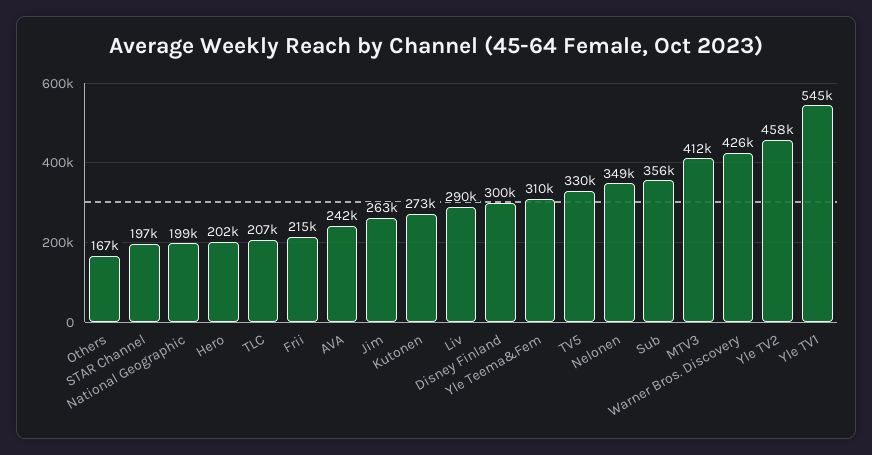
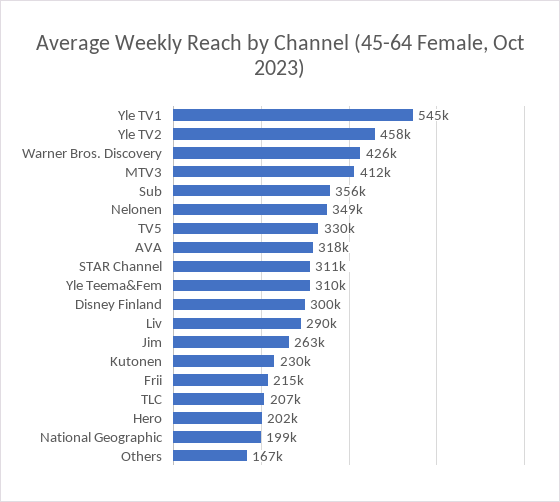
  {
    "Others": 167000,
-   "STAR Channel": 197000,
+   "STAR Channel": 311000,
    "National Geographic": 199000,
    "Hero": 202000,
    "TLC": 207000,
    "Frii": 215000,
-   "AVA": 242000,
+   "AVA": 318000,
    "Jim": 263000,
-   "Kutonen": 273000,
+   "Kutonen": 230000,
    "Liv": 290000,
    "Disney Finland": 300000,
    "Yle Teema&Fem": 310000,
    "TV5": 330000,
    "Nelonen": 349000,
    "Sub": 356000,
    "MTV3": 412000,
    "Warner Bros. Discovery": 426000,
    "Yle TV2": 458000,
    "Yle TV1": 545000
  }

